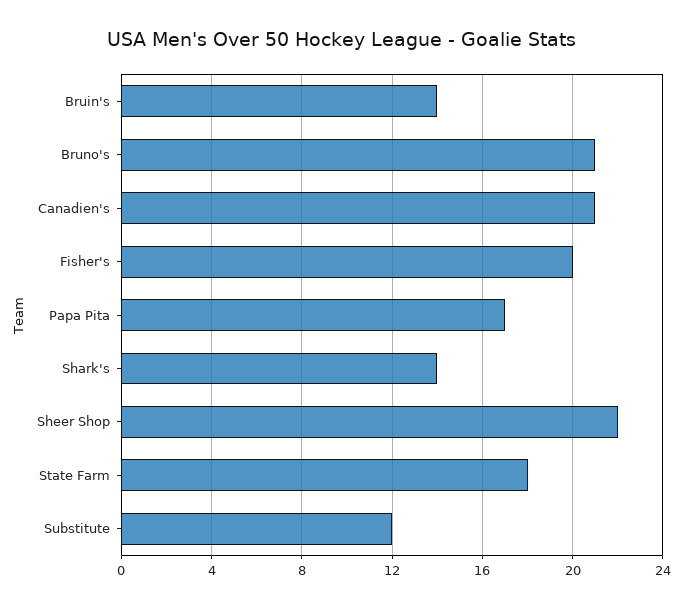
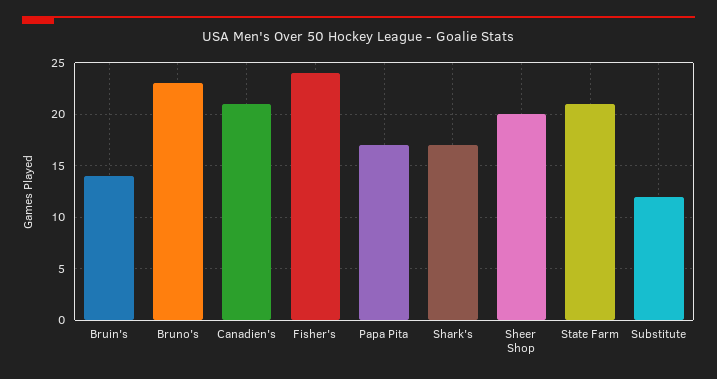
  {
    "Bruin's": 14,
-   "Bruno's": 21,
+   "Bruno's": 23,
    "Canadien's": 21,
-   "Fisher's": 20,
+   "Fisher's": 24,
    "Papa Pita": 17,
-   "Shark's": 14,
+   "Shark's": 17,
-   "Sheer Shop": 22,
+   "Sheer Shop": 20,
-   "State Farm": 18,
+   "State Farm": 21,
    "Substitute": 12
  }

